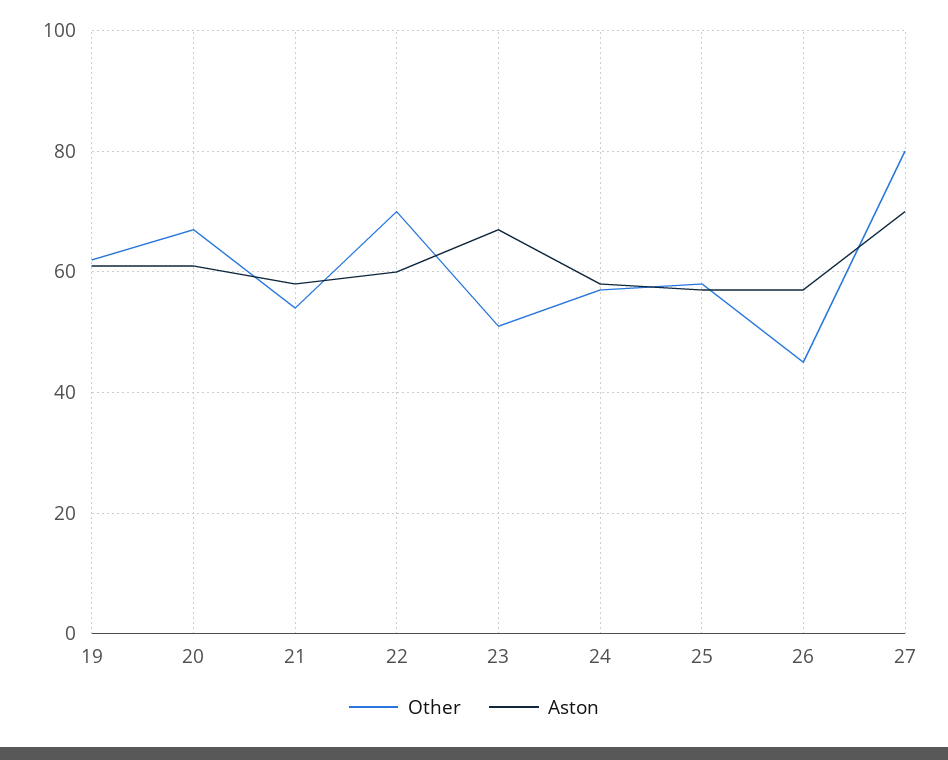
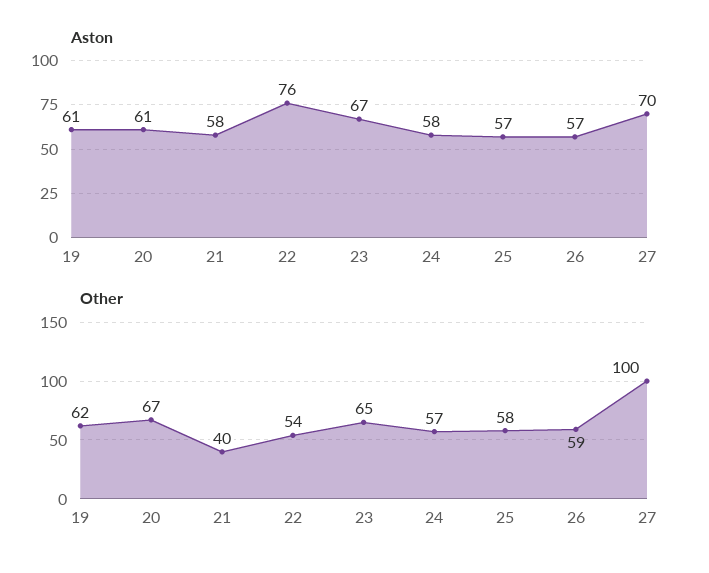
  {
    "Other": {
      "19": 62,
      "20": 67,
-     "21": 55,
+     "21": 40,
-     "22": 70,
+     "22": 54,
-     "23": 50,
+     "23": 65,
      "24": 57,
      "25": 58,
-     "26": 45,
+     "26": 59,
-     "27": 80
+     "27": 100
    },
    "Aston": {
      "19": 61,
      "20": 61,
      "21": 58,
-     "22": 60,
+     "22": 76,
      "23": 67,
      "24": 58,
      "25": 57,
      "26": 57,
      "27": 70
    }
  }

